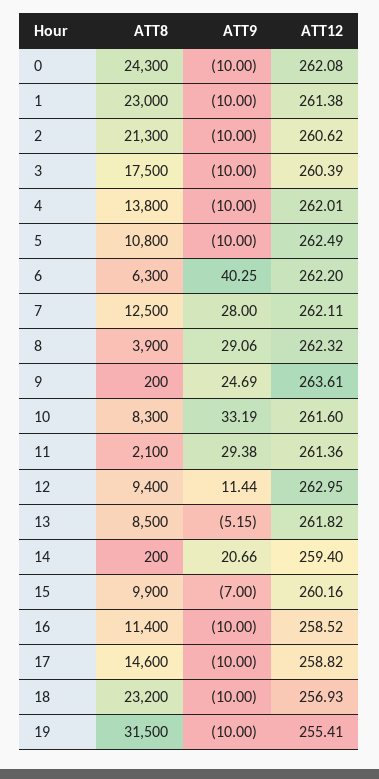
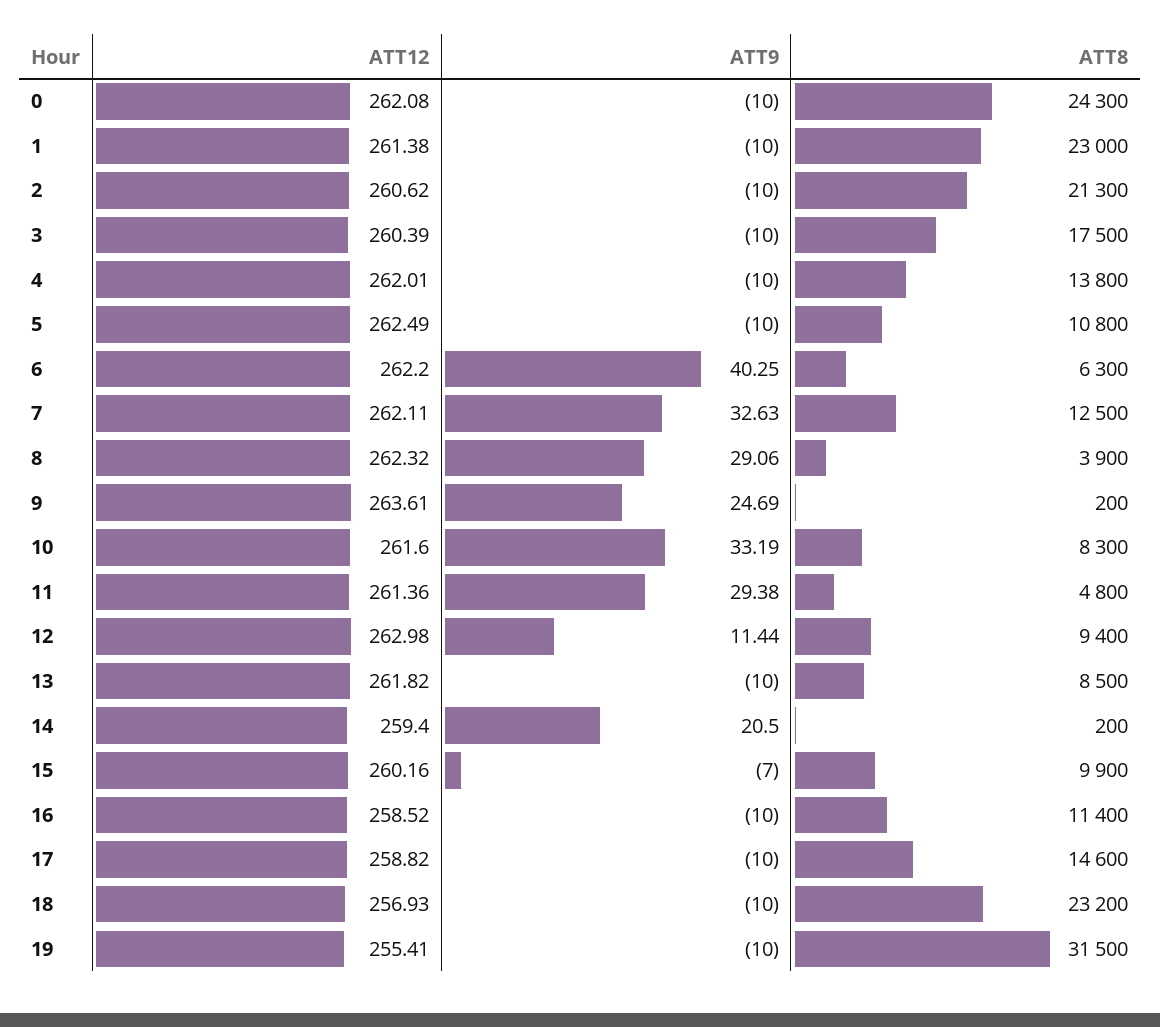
  {
    "ATT8": {
      "0": 24300,
      "1": 23000,
      "2": 21300,
      "3": 17500,
      "4": 13800,
      "5": 10800,
      "6": 6300,
      "7": 12500,
      "8": 3900,
      "9": 200,
      "10": 8300,
-     "11": 2100,
+     "11": 4800,
      "12": 9400,
      "13": 8500,
      "14": 200,
      "15": 9900,
      "16": 11400,
      "17": 14600,
      "18": 23200,
      "19": 31500
    },
    "ATT9": {
      "0": -10,
      "1": -10,
      "2": -10,
      "3": -10,
      "4": -10,
      "5": -10,
      "6": 40.25,
-     "7": 28,
+     "7": 32.63,
      "8": 29.06,
      "9": 24.69,
      "10": 33.19,
      "11": 29.38,
      "12": 11.44,
-     "13": -5.15,
+     "13": -10,
-     "14": 20.66,
+     "14": 20.5,
      "15": -7,
      "16": -10,
      "17": -10,
      "18": -10,
      "19": -10
    },
    "ATT12": {
      "0": 262.08,
      "1": 261.38,
      "2": 260.62,
      "3": 260.39,
      "4": 262.01,
      "5": 262.49,
      "6": 262.2,
      "7": 262.11,
      "8": 262.32,
      "9": 263.61,
      "10": 261.6,
      "11": 261.36,
-     "12": 262.95,
+     "12": 262.98,
      "13": 261.82,
      "14": 259.4,
      "15": 260.16,
      "16": 258.52,
      "17": 258.82,
      "18": 256.93,
      "19": 255.41
    }
  }

